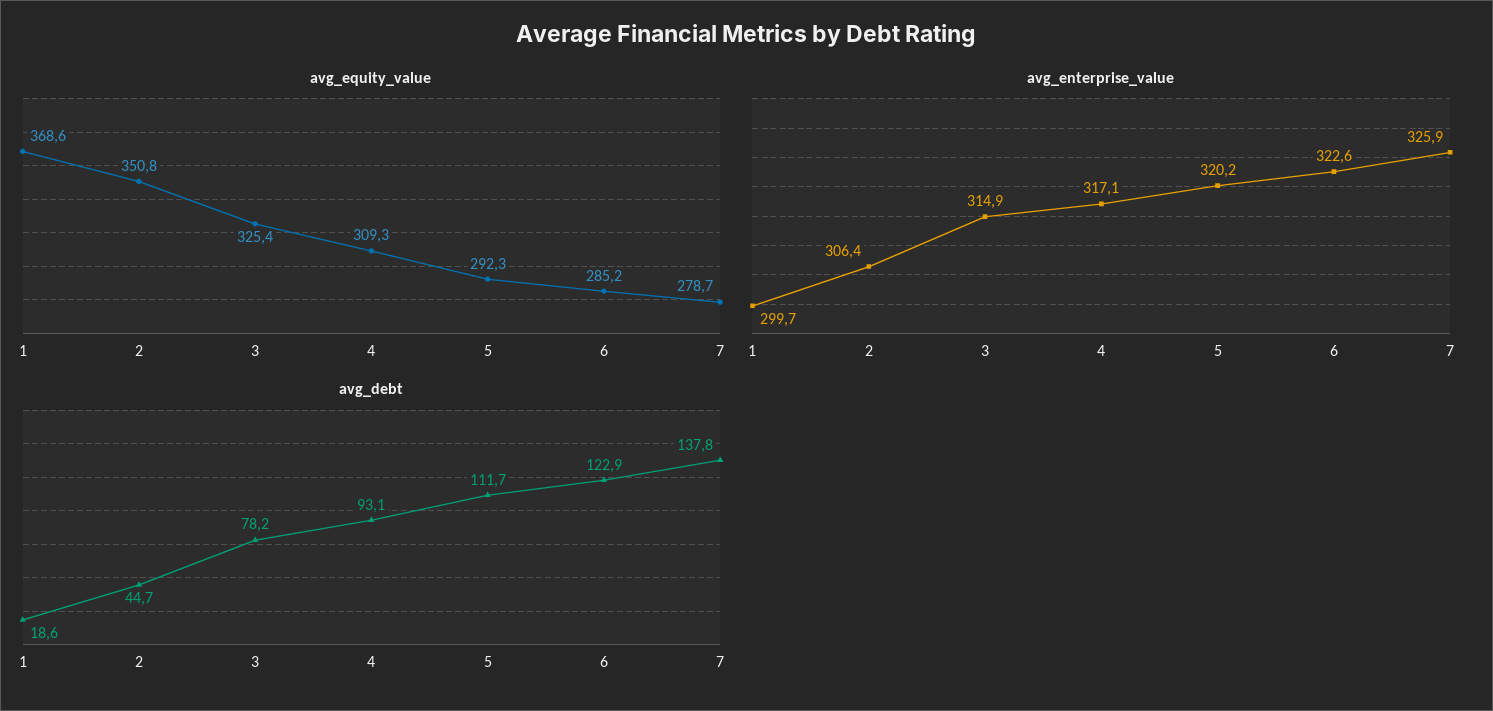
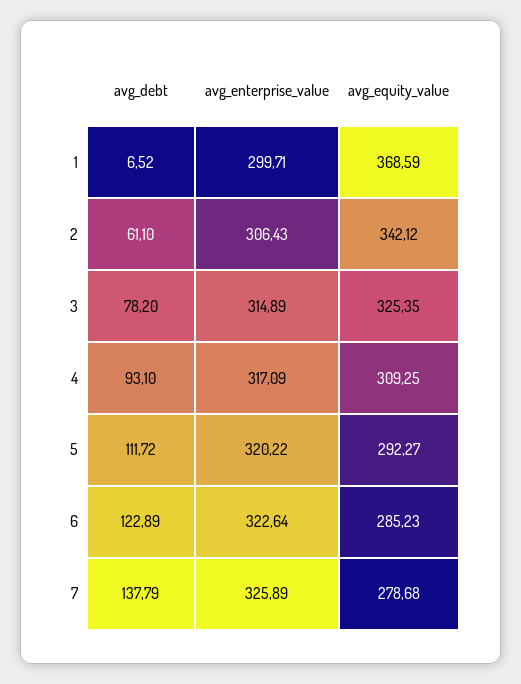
  {
    "avg_equity_value": {
      "1": 368.59,
-     "2": 350.8,
+     "2": 342.12,
      "3": 325.35,
      "4": 309.25,
      "5": 292.27,
      "6": 285.23,
      "7": 278.68
    },
    "avg_enterprise_value": {
      "1": 299.71,
      "2": 306.43,
      "3": 314.89,
      "4": 317.09,
      "5": 320.22,
      "6": 322.64,
      "7": 325.89
    },
    "avg_debt": {
-     "1": 18.6,
+     "1": 6.52,
-     "2": 44.7,
+     "2": 61.1,
      "3": 78.2,
      "4": 93.1,
      "5": 111.72,
      "6": 122.89,
      "7": 137.79
    }
  }

